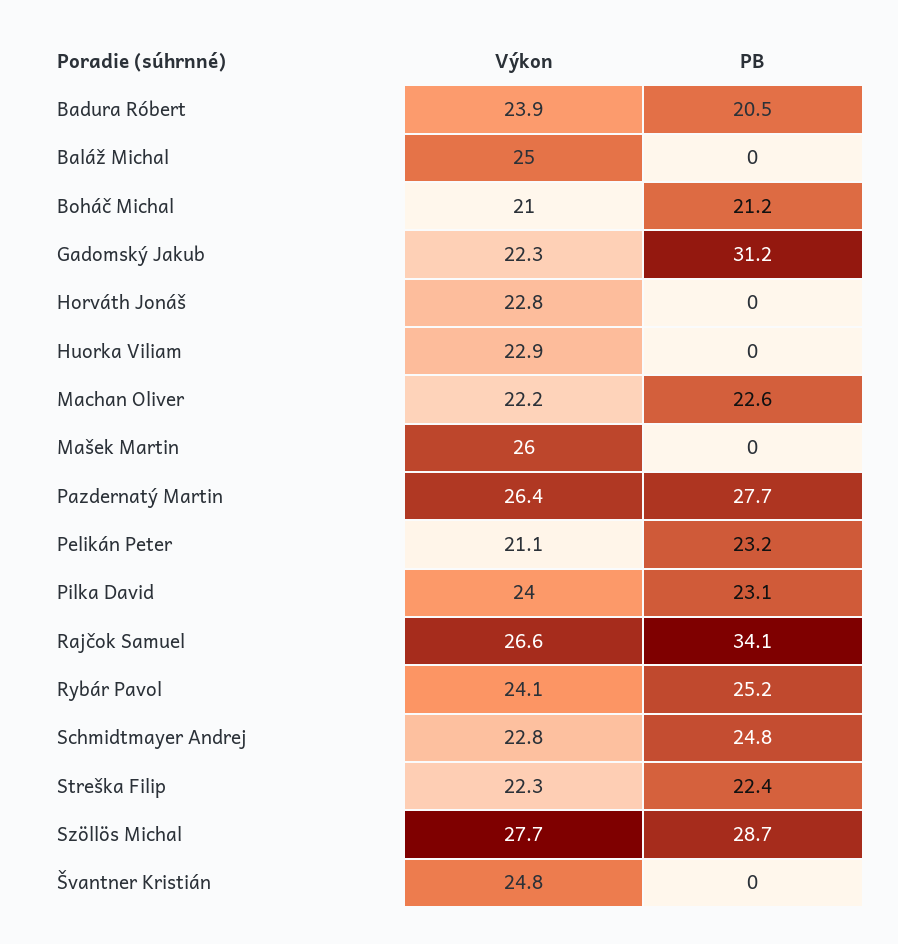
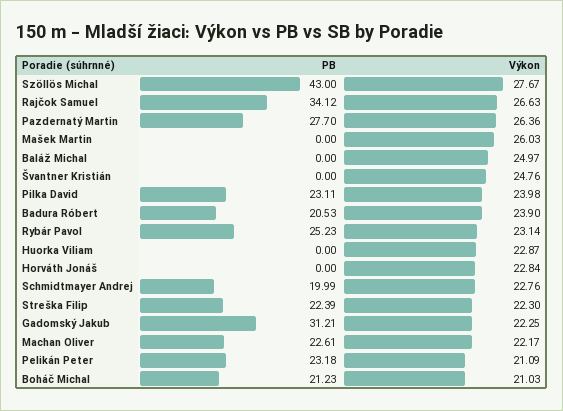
  {
    "Výkon": {
      "Badura Róbert": 23.9,
      "Baláž Michal": 24.97,
      "Boháč Michal": 21.03,
      "Gadomský Jakub": 22.25,
      "Horváth Jonáš": 22.84,
      "Huorka Viliam": 22.87,
      "Machan Oliver": 22.17,
      "Mašek Martin": 26.03,
      "Pazdernatý Martin": 26.36,
      "Pelikán Peter": 21.09,
      "Pilka David": 23.98,
      "Rajčok Samuel": 26.63,
-     "Rybár Pavol": 24.1,
+     "Rybár Pavol": 23.14,
      "Schmidtmayer Andrej": 22.76,
      "Streška Filip": 22.3,
      "Szöllös Michal": 27.67,
      "Švantner Kristián": 24.76
    },
    "PB": {
      "Badura Róbert": 20.53,
      "Baláž Michal": 0,
      "Boháč Michal": 21.23,
      "Gadomský Jakub": 31.21,
      "Horváth Jonáš": 0,
      "Huorka Viliam": 0,
      "Machan Oliver": 22.61,
      "Mašek Martin": 0,
      "Pazdernatý Martin": 27.7,
      "Pelikán Peter": 23.18,
      "Pilka David": 23.11,
      "Rajčok Samuel": 34.12,
      "Rybár Pavol": 25.23,
-     "Schmidtmayer Andrej": 24.8,
+     "Schmidtmayer Andrej": 19.99,
      "Streška Filip": 22.39,
-     "Szöllös Michal": 28.7,
+     "Szöllös Michal": 43,
      "Švantner Kristián": 0
    }
  }

